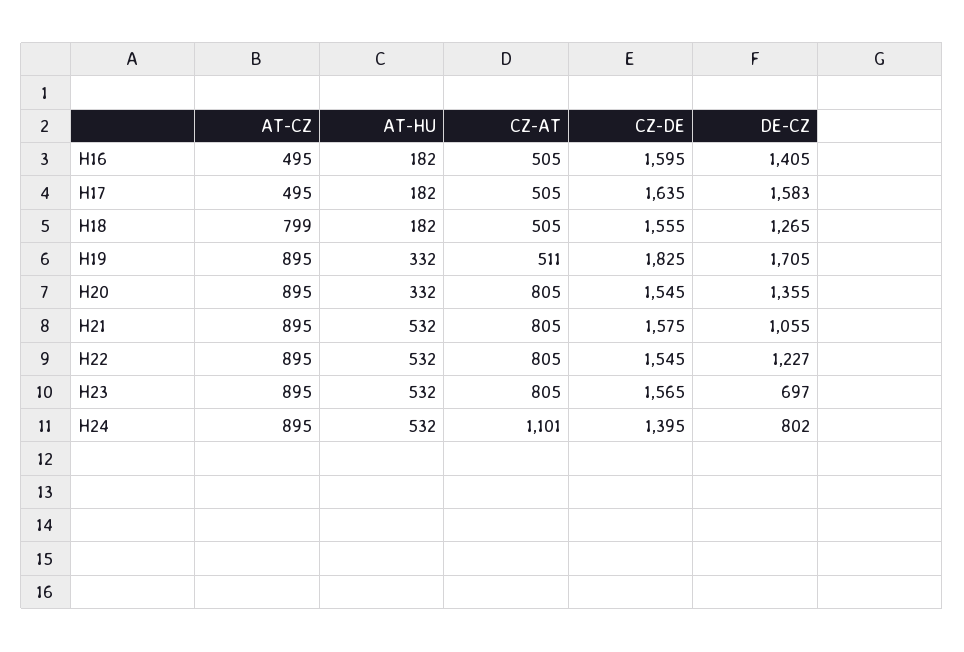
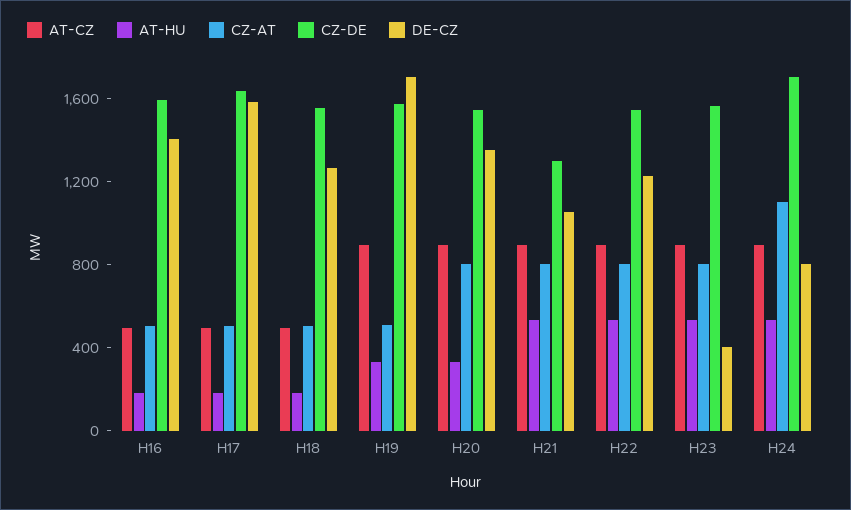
  {
    "AT-CZ": {
      "H16": 495,
      "H17": 495,
-     "H18": 799,
+     "H18": 500,
      "H19": 895,
      "H20": 895,
      "H21": 895,
      "H22": 895,
      "H23": 895,
      "H24": 895
    },
    "AT-HU": {
      "H16": 182,
      "H17": 182,
      "H18": 182,
      "H19": 332,
      "H20": 332,
      "H21": 532,
      "H22": 532,
      "H23": 532,
      "H24": 532
    },
    "CZ-AT": {
      "H16": 505,
      "H17": 505,
      "H18": 505,
      "H19": 511,
      "H20": 805,
      "H21": 805,
      "H22": 805,
      "H23": 805,
      "H24": 1101
    },
    "CZ-DE": {
      "H16": 1595,
      "H17": 1635,
      "H18": 1555,
-     "H19": 1825,
+     "H19": 1600,
      "H20": 1545,
-     "H21": 1575,
+     "H21": 1300,
      "H22": 1545,
      "H23": 1565,
-     "H24": 1395
+     "H24": 1700
    },
    "DE-CZ": {
      "H16": 1405,
      "H17": 1583,
      "H18": 1265,
      "H19": 1705,
      "H20": 1355,
      "H21": 1055,
      "H22": 1227,
-     "H23": 697,
+     "H23": 400,
      "H24": 802
    }
  }

